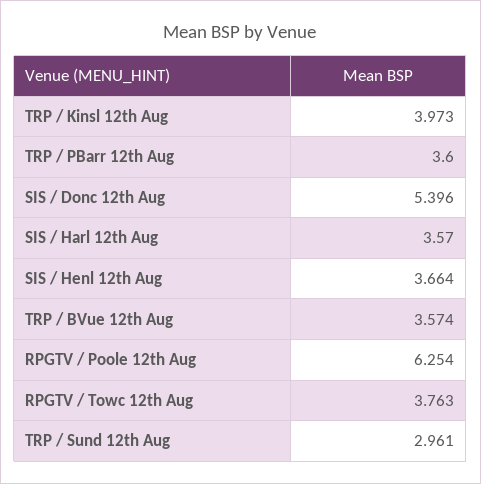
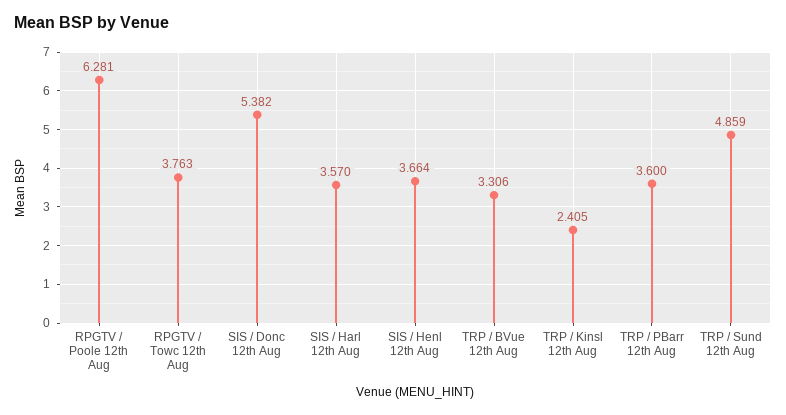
  {
-   "TRP / Kinsl 12th Aug": 3.973,
+   "TRP / Kinsl 12th Aug": 2.405,
    "TRP / PBarr 12th Aug": 3.6,
-   "SIS / Donc 12th Aug": 5.396,
+   "SIS / Donc 12th Aug": 5.382,
    "SIS / Harl 12th Aug": 3.57,
    "SIS / Henl 12th Aug": 3.664,
-   "TRP / BVue 12th Aug": 3.574,
+   "TRP / BVue 12th Aug": 3.306,
-   "RPGTV / Poole 12th Aug": 6.254,
+   "RPGTV / Poole 12th Aug": 6.281,
    "RPGTV / Towc 12th Aug": 3.763,
-   "TRP / Sund 12th Aug": 2.961
+   "TRP / Sund 12th Aug": 4.859
  }

